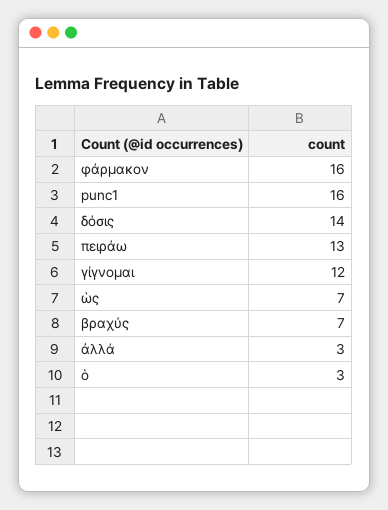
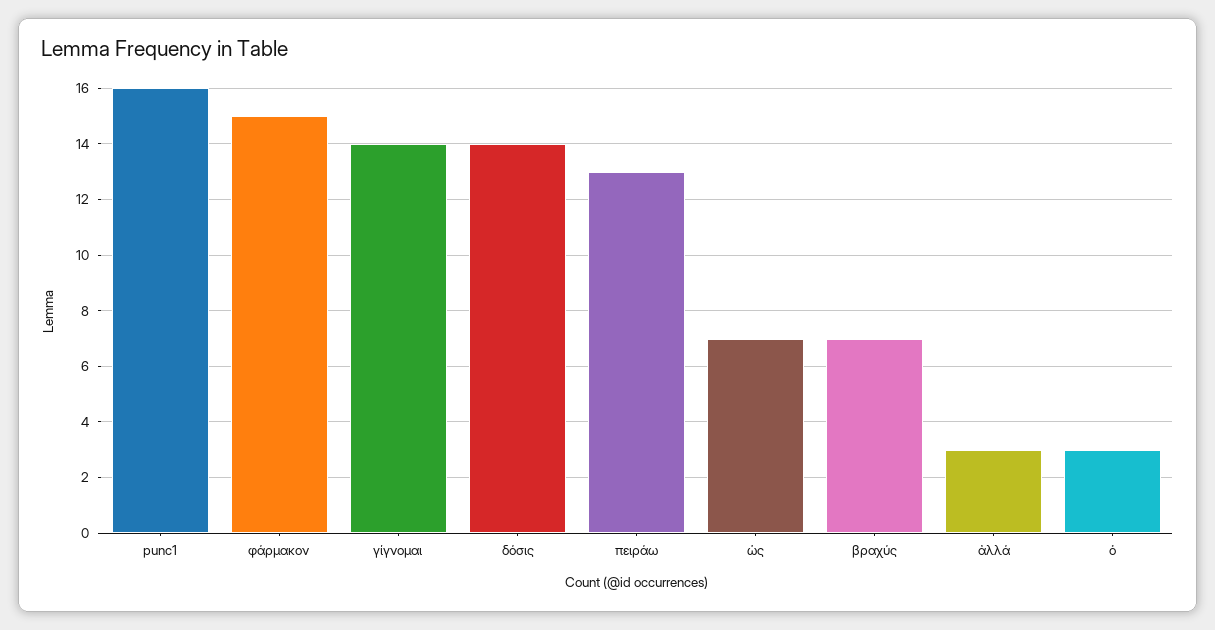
  {
-   "φάρμακον": 16,
+   "φάρμακον": 15,
    "punc1": 16,
    "δόσις": 14,
    "πειράω": 13,
-   "γίγνομαι": 12,
+   "γίγνομαι": 14,
    "ὡς": 7,
    "βραχύς": 7,
    "ἀλλά": 3,
    "ὁ": 3
  }

